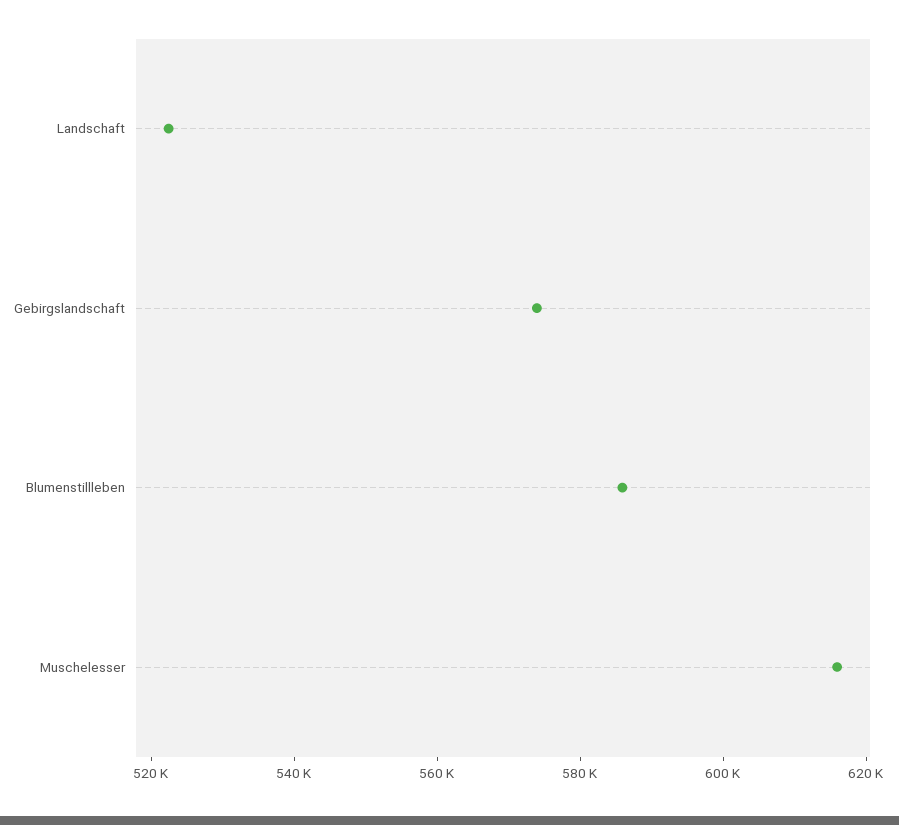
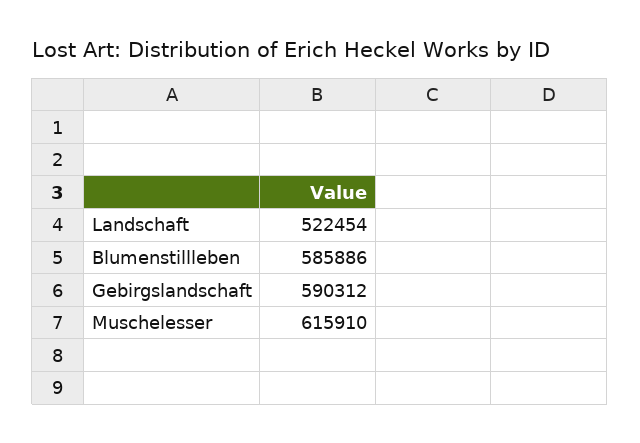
  {
    "Landschaft": 522454,
-   "Gebirgslandschaft": 575000,
+   "Gebirgslandschaft": 590312,
    "Blumenstillleben": 585886,
    "Muschelesser": 615910
  }

